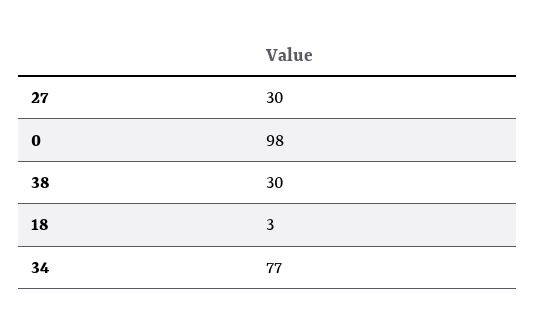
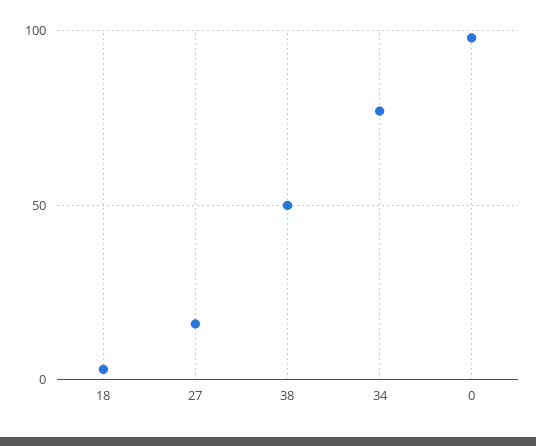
  {
-   "27": 30,
+   "27": 15,
    "0": 98,
-   "38": 30,
+   "38": 50,
    "18": 3,
    "34": 77
  }

